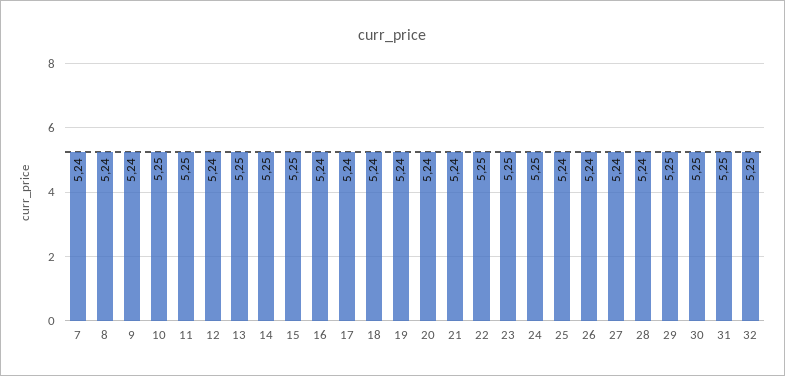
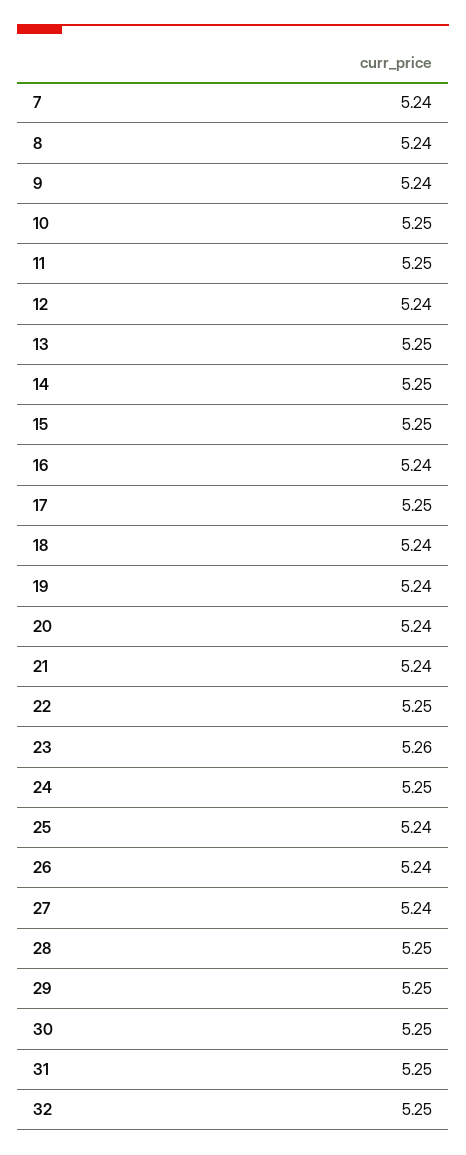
  {
    "7": 5.24,
    "8": 5.24,
    "9": 5.24,
    "10": 5.25,
    "11": 5.25,
    "12": 5.24,
    "13": 5.25,
    "14": 5.25,
    "15": 5.25,
    "16": 5.24,
-   "17": 5.24,
+   "17": 5.25,
    "18": 5.24,
    "19": 5.24,
    "20": 5.24,
    "21": 5.24,
    "22": 5.25,
-   "23": 5.25,
+   "23": 5.26,
    "24": 5.25,
    "25": 5.24,
    "26": 5.24,
    "27": 5.24,
-   "28": 5.24,
+   "28": 5.25,
    "29": 5.25,
    "30": 5.25,
    "31": 5.25,
    "32": 5.25
  }

